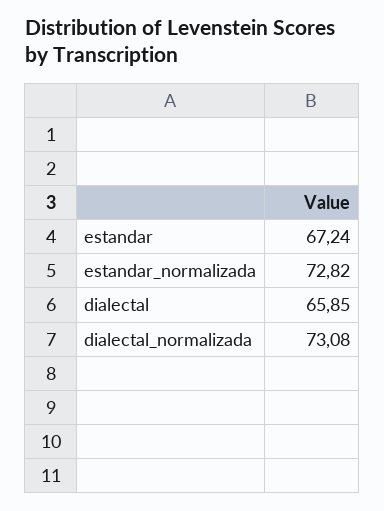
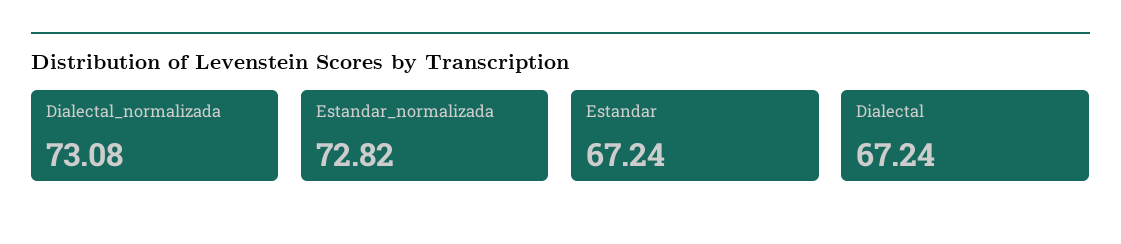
  {
    "estandar": 67.24,
    "estandar_normalizada": 72.82,
-   "dialectal": 65.85,
+   "dialectal": 67.24,
    "dialectal_normalizada": 73.08
  }

